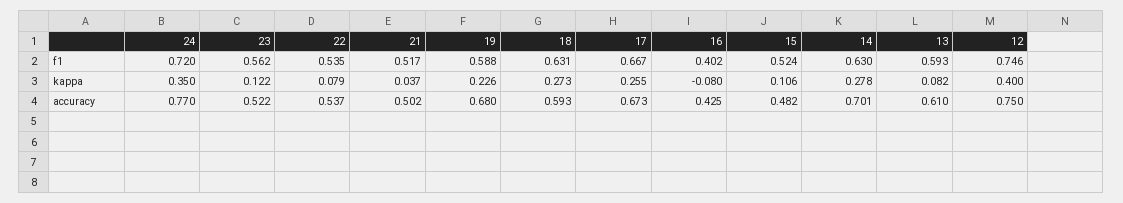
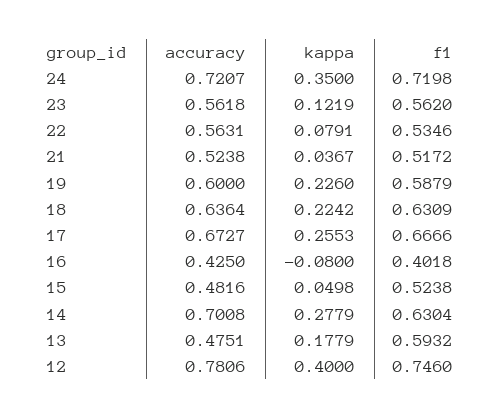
  {
    "24": {
      "f1": 0.7198,
      "kappa": 0.35,
-     "accuracy": 0.77
+     "accuracy": 0.7207
    },
    "23": {
      "f1": 0.562,
      "kappa": 0.1219,
-     "accuracy": 0.522
+     "accuracy": 0.5618
    },
    "22": {
      "f1": 0.5346,
      "kappa": 0.0791,
-     "accuracy": 0.537
+     "accuracy": 0.5631
    },
    "21": {
      "f1": 0.5172,
      "kappa": 0.0367,
-     "accuracy": 0.502
+     "accuracy": 0.5238
    },
    "19": {
      "f1": 0.5879,
      "kappa": 0.226,
-     "accuracy": 0.68
+     "accuracy": 0.6
    },
    "18": {
      "f1": 0.6309,
-     "kappa": 0.273,
+     "kappa": 0.2242,
-     "accuracy": 0.593
+     "accuracy": 0.6364
    },
    "17": {
      "f1": 0.6666,
      "kappa": 0.2553,
      "accuracy": 0.6727
    },
    "16": {
      "f1": 0.4018,
      "kappa": -0.08,
      "accuracy": 0.425
    },
    "15": {
      "f1": 0.5238,
-     "kappa": 0.106,
+     "kappa": 0.0498,
      "accuracy": 0.4816
    },
    "14": {
      "f1": 0.6304,
      "kappa": 0.2779,
      "accuracy": 0.7008
    },
    "13": {
      "f1": 0.5932,
-     "kappa": 0.082,
+     "kappa": 0.1779,
-     "accuracy": 0.61
+     "accuracy": 0.4751
    },
    "12": {
      "f1": 0.746,
      "kappa": 0.4,
-     "accuracy": 0.75
+     "accuracy": 0.7806
    }
  }

